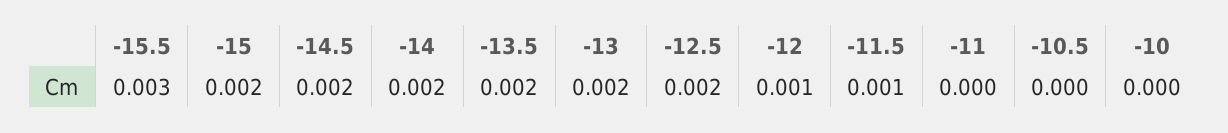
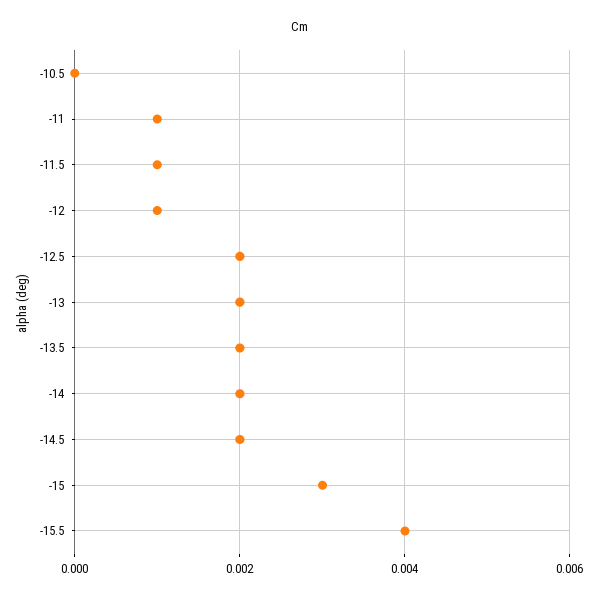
  {
-   "-15.5": 0.003,
+   "-15.5": 0.004,
-   "-15": 0.002,
+   "-15": 0.003,
    "-14.5": 0.002,
    "-14": 0.002,
    "-13.5": 0.002,
    "-13": 0.002,
    "-12.5": 0.002,
    "-12": 0.001,
    "-11.5": 0.001,
-   "-11": 0,
+   "-11": 0.001,
-   "-10.5": 0,
+   "-10.5": 0
-   "-10": 0
  }

